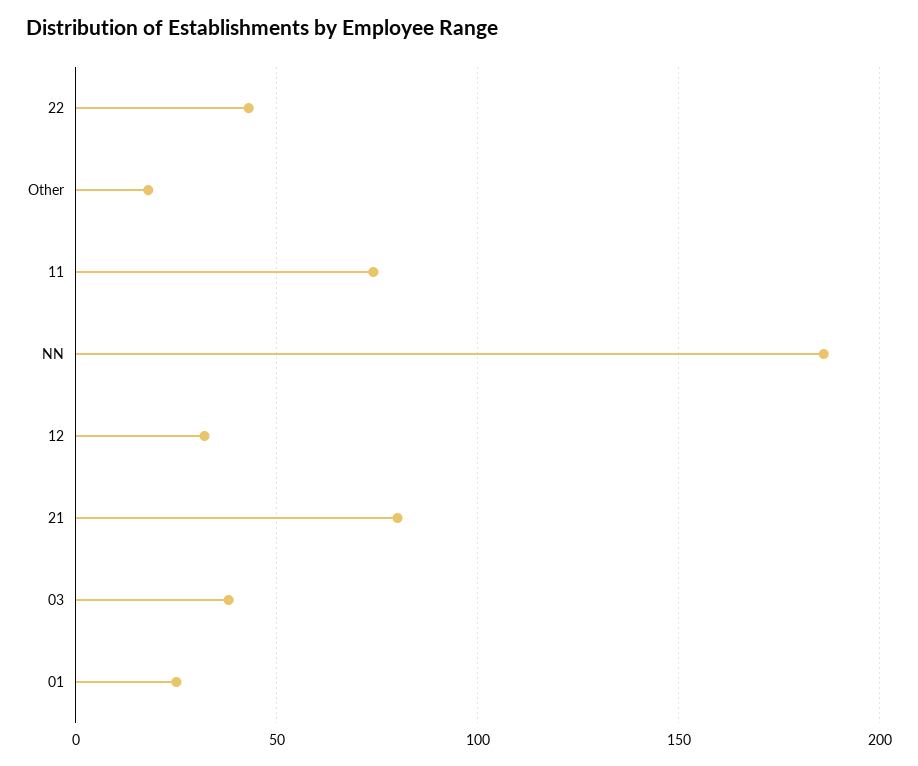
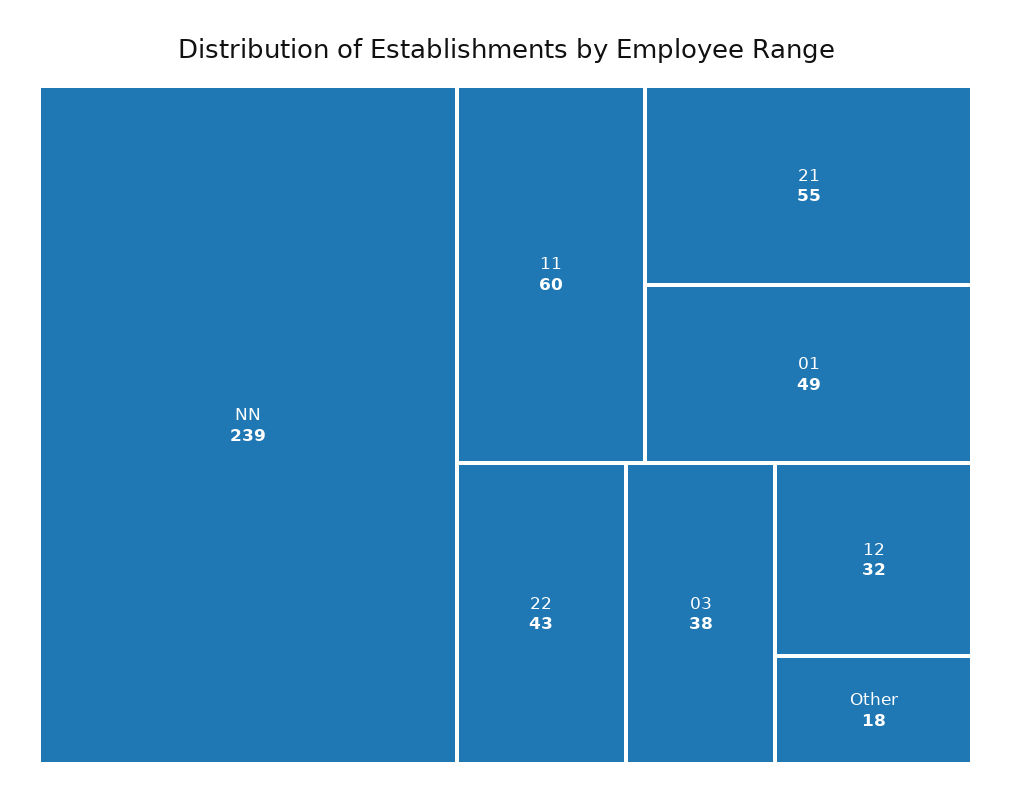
  {
    "22": 43,
    "Other": 18,
-   "11": 75,
+   "11": 60,
-   "NN": 185,
+   "NN": 239,
    "12": 32,
-   "21": 80,
+   "21": 55,
    "03": 38,
-   "01": 25
+   "01": 49
  }

